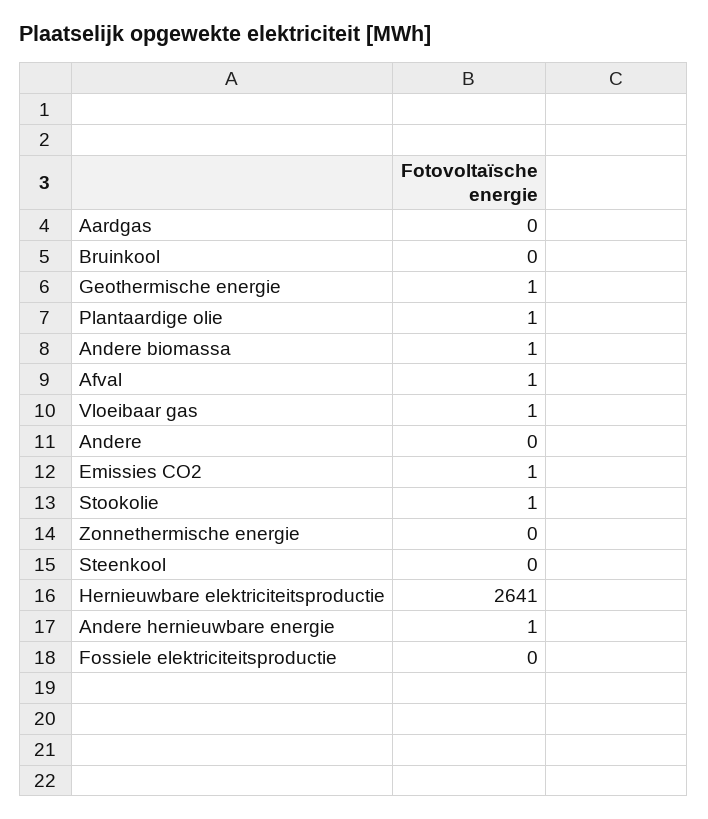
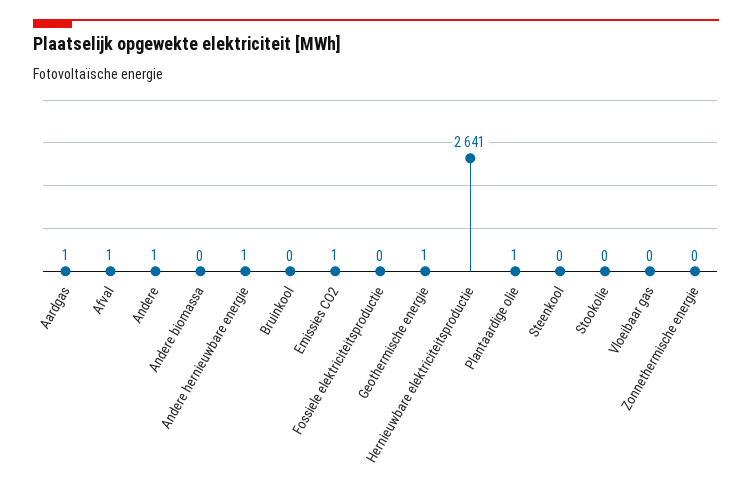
  {
-   "Aardgas": 0,
+   "Aardgas": 1,
    "Bruinkool": 0,
    "Geothermische energie": 1,
    "Plantaardige olie": 1,
-   "Andere biomassa": 1,
+   "Andere biomassa": 0,
    "Afval": 1,
-   "Vloeibaar gas": 1,
+   "Vloeibaar gas": 0,
-   "Andere": 0,
+   "Andere": 1,
    "Emissies CO2": 1,
-   "Stookolie": 1,
+   "Stookolie": 0,
    "Zonnethermische energie": 0,
    "Steenkool": 0,
    "Hernieuwbare elektriciteitsproductie": 2641,
    "Andere hernieuwbare energie": 1,
    "Fossiele elektriciteitsproductie": 0
  }

